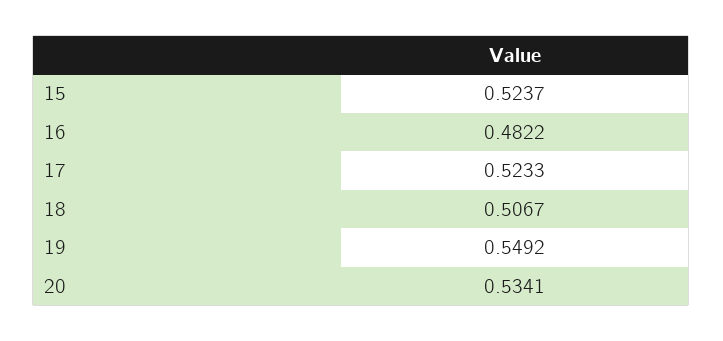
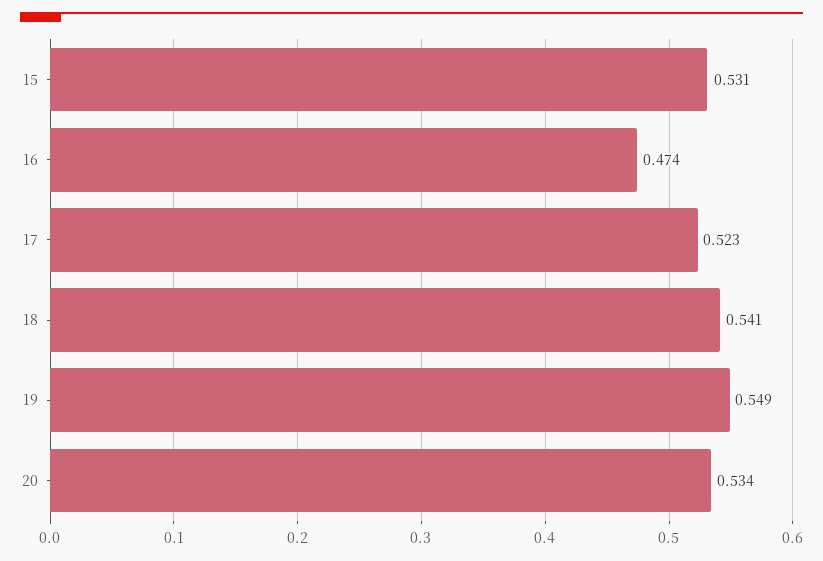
  {
-   "15": 0.5237,
+   "15": 0.531,
-   "16": 0.4822,
+   "16": 0.474,
    "17": 0.5233,
-   "18": 0.5067,
+   "18": 0.541,
    "19": 0.5492,
    "20": 0.5341
  }

